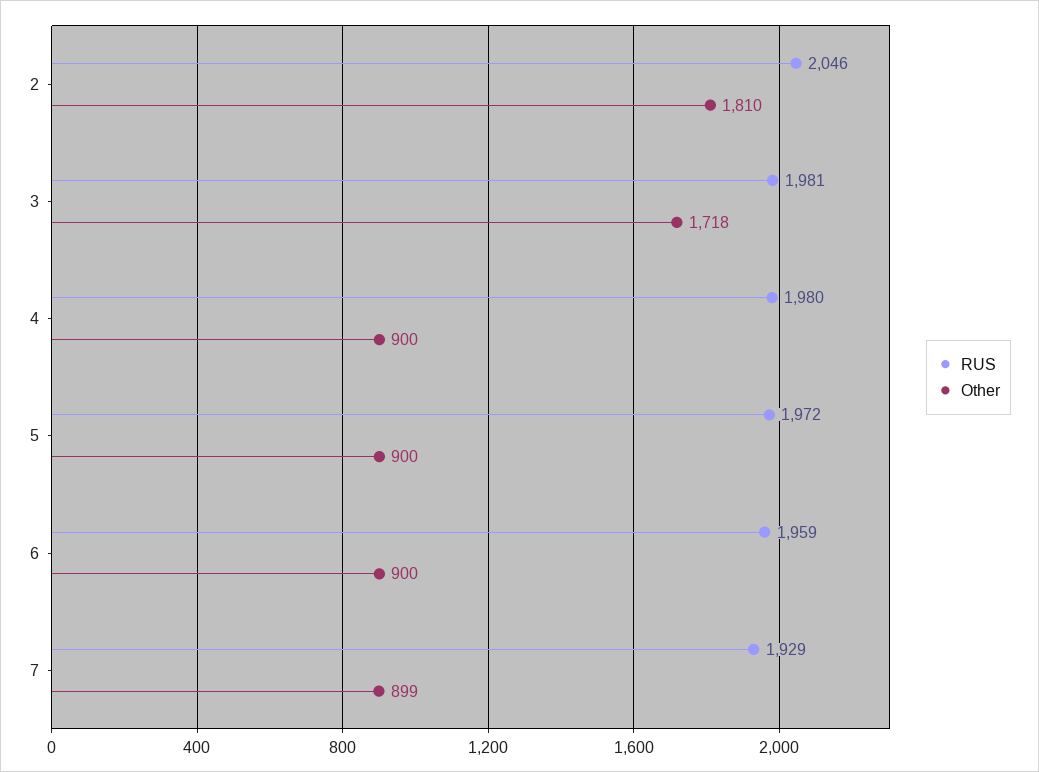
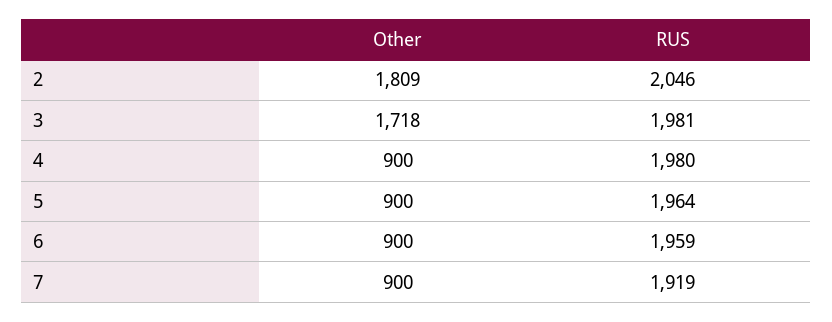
  {
    "RUS": {
      "2": 2046,
      "3": 1981,
      "4": 1980,
-     "5": 1972,
+     "5": 1964,
      "6": 1959,
-     "7": 1929
+     "7": 1919
    },
    "Other": {
-     "2": 1810,
+     "2": 1809,
      "3": 1718,
      "4": 900,
      "5": 900,
      "6": 900,
-     "7": 899
+     "7": 900
    }
  }

